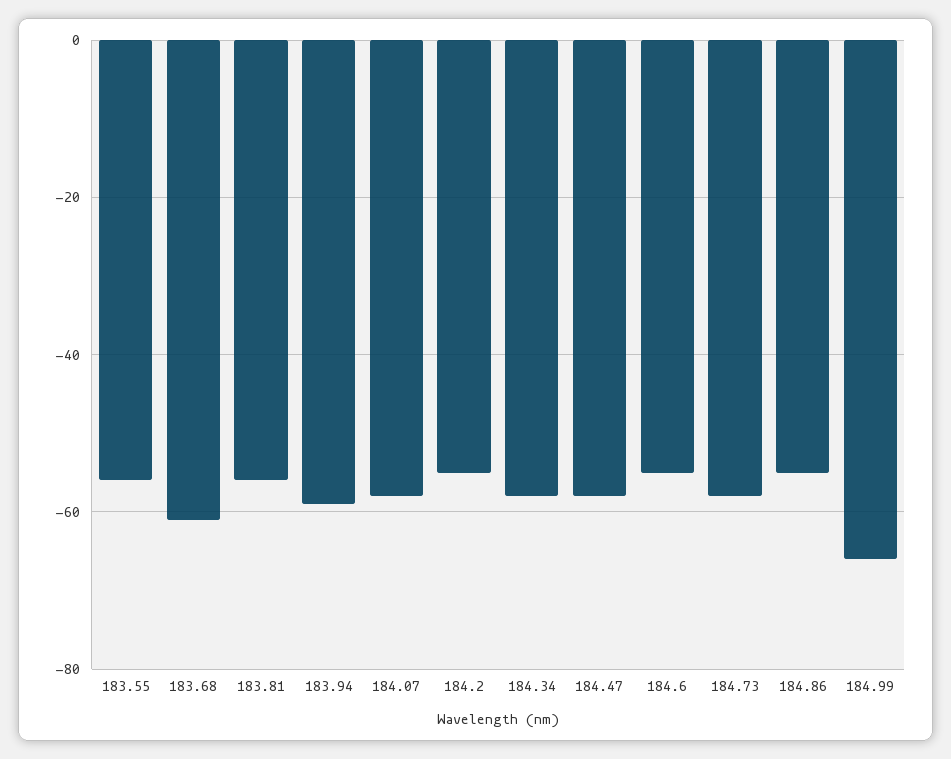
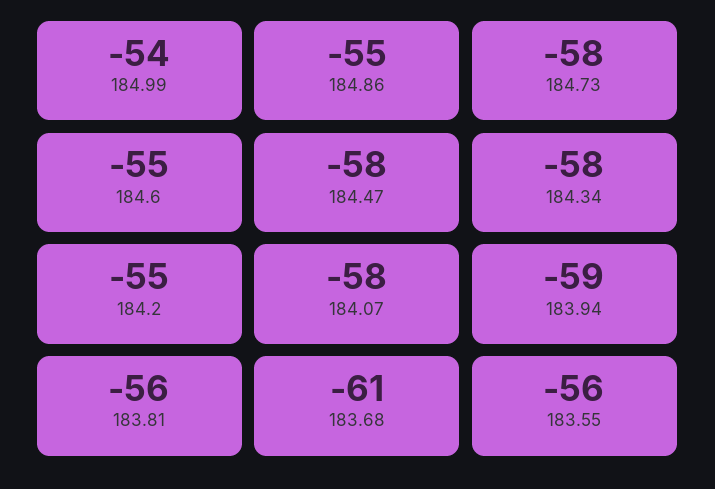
  {
    "183.55": -56,
    "183.68": -61,
    "183.81": -56,
    "183.94": -59,
    "184.07": -58,
    "184.2": -55,
    "184.34": -58,
    "184.47": -58,
    "184.6": -55,
    "184.73": -58,
    "184.86": -55,
-   "184.99": -65
+   "184.99": -54
  }

